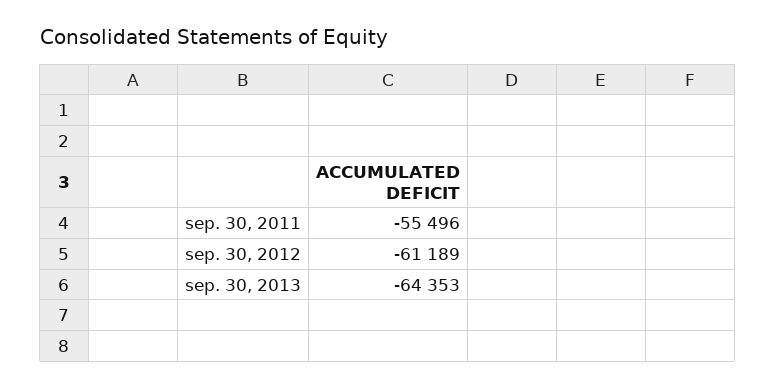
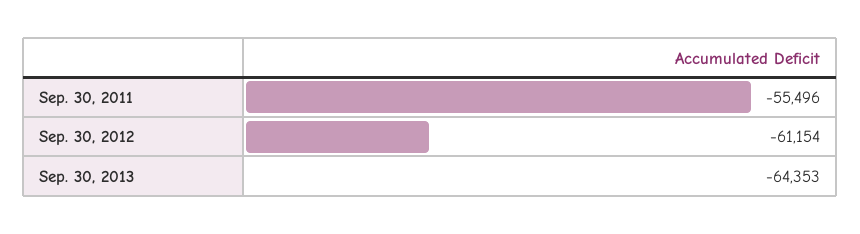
  {
    "sep. 30, 2011": -55496,
-   "sep. 30, 2012": -61189,
+   "sep. 30, 2012": -61154,
    "sep. 30, 2013": -64353
  }

